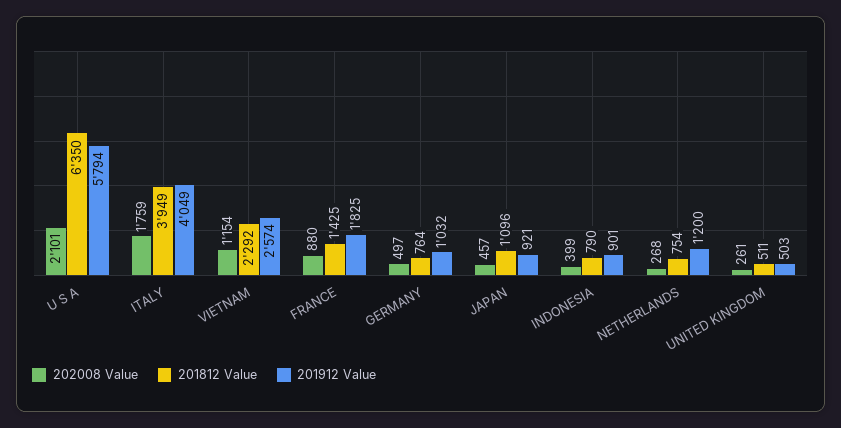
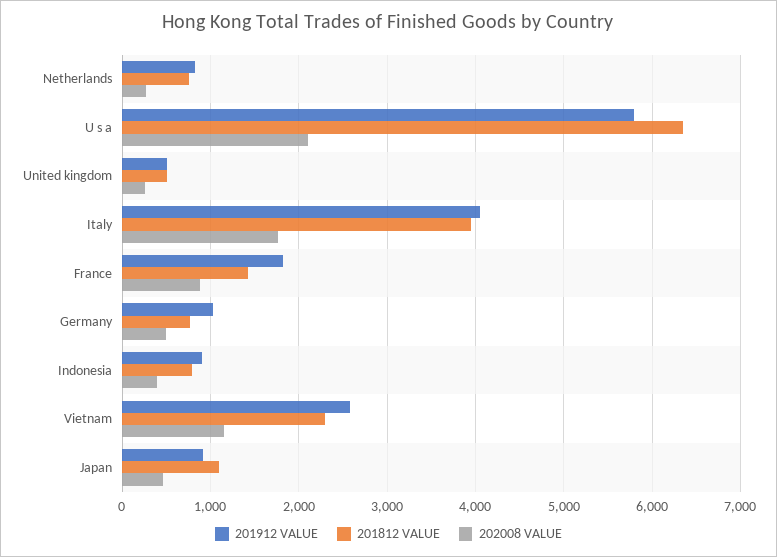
  {
    "202008 Value": {
      "U S A": 2101,
      "ITALY": 1759,
      "VIETNAM": 1154,
      "FRANCE": 880,
      "GERMANY": 497,
      "JAPAN": 457,
      "INDONESIA": 399,
      "NETHERLANDS": 268,
      "UNITED KINGDOM": 261
    },
    "201812 Value": {
      "U S A": 6350,
      "ITALY": 3949,
      "VIETNAM": 2292,
      "FRANCE": 1425,
      "GERMANY": 764,
      "JAPAN": 1096,
      "INDONESIA": 790,
      "NETHERLANDS": 754,
      "UNITED KINGDOM": 511
    },
    "201912 Value": {
      "U S A": 5794,
      "ITALY": 4049,
      "VIETNAM": 2574,
      "FRANCE": 1825,
      "GERMANY": 1032,
      "JAPAN": 921,
      "INDONESIA": 901,
-     "NETHERLANDS": 1200,
+     "NETHERLANDS": 800,
      "UNITED KINGDOM": 503
    }
  }

